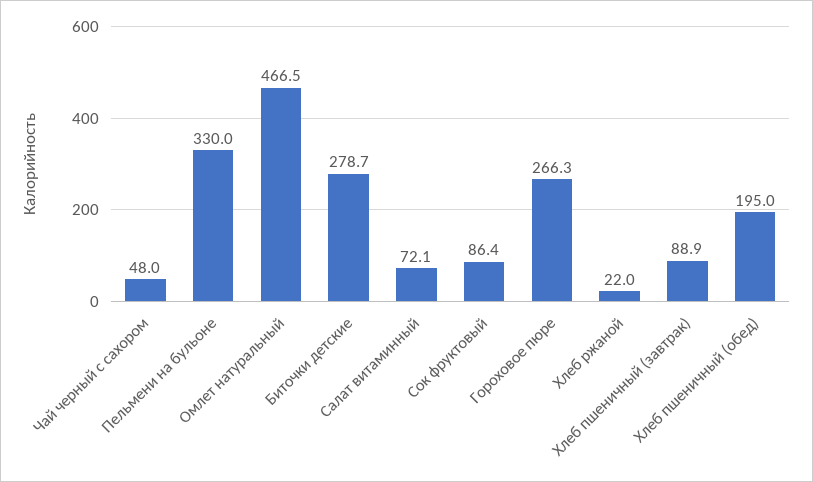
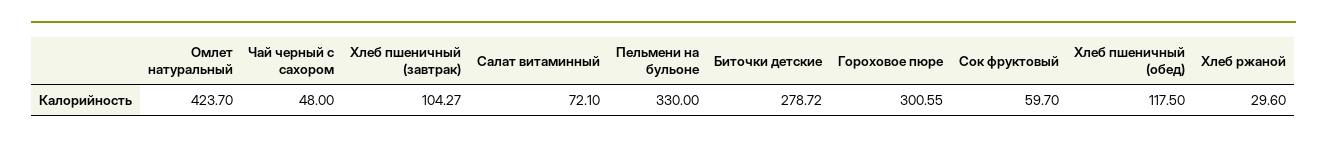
  {
    "Чай черный с сахором": 48,
    "Пельмени на бульоне": 330,
-   "Омлет натуральный": 466.5,
+   "Омлет натуральный": 423.7,
    "Биточки детские": 278.72,
    "Салат витаминный": 72.1,
-   "Сок фруктовый": 86.4,
+   "Сок фруктовый": 59.7,
-   "Гороховое пюре": 266.3,
+   "Гороховое пюре": 300.55,
-   "Хлеб ржаной": 22,
+   "Хлеб ржаной": 29.6,
-   "Хлеб пшеничный (завтрак)": 88.9,
+   "Хлеб пшеничный (завтрак)": 104.27,
-   "Хлеб пшеничный (обед)": 195
+   "Хлеб пшеничный (обед)": 117.5
  }

